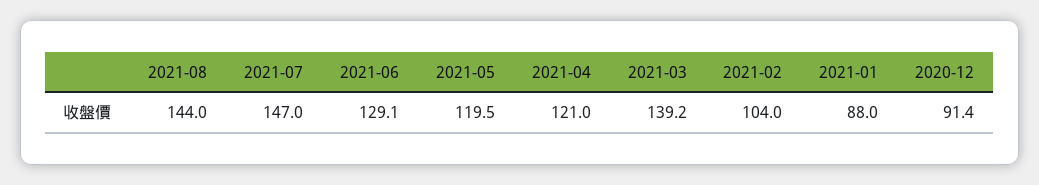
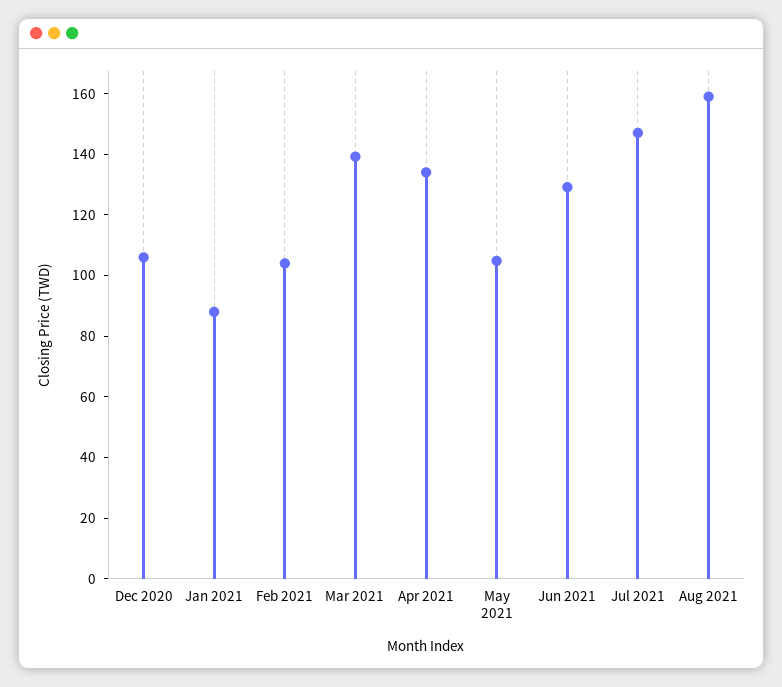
  {
-   "2021-08": 144,
+   "2021-08": 160,
    "2021-07": 147,
    "2021-06": 129.1,
-   "2021-05": 119.5,
+   "2021-05": 105,
-   "2021-04": 121,
+   "2021-04": 135,
    "2021-03": 139.2,
    "2021-02": 104,
    "2021-01": 88,
-   "2020-12": 91.4
+   "2020-12": 105
  }

